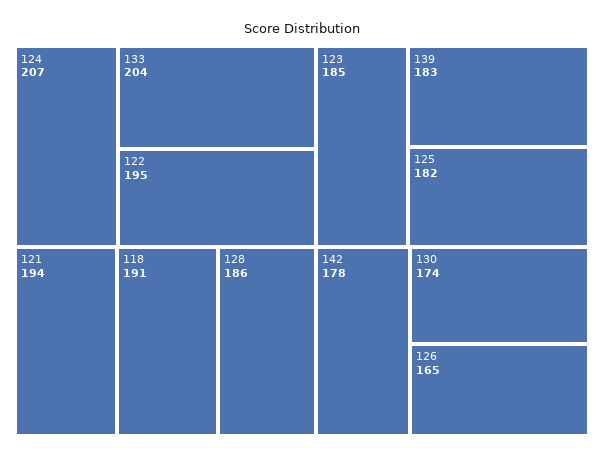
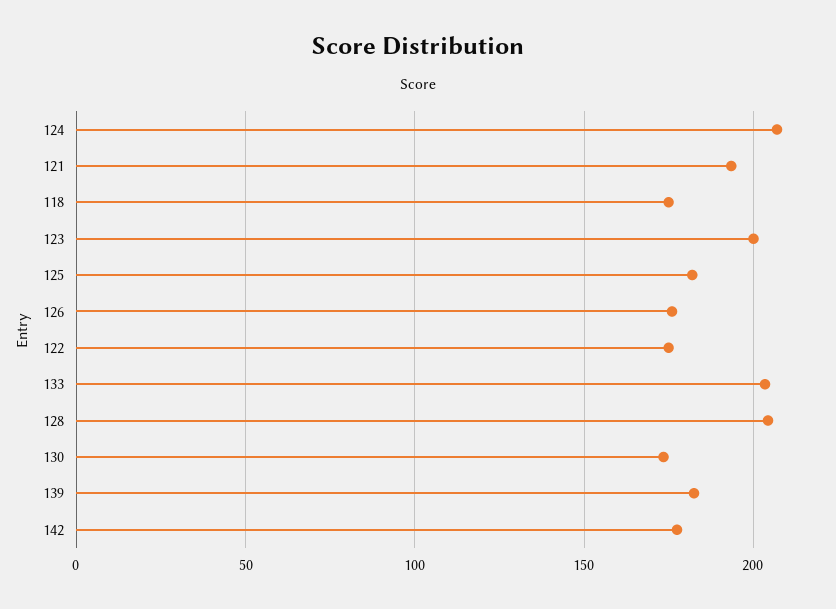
  {
    "124": 207,
    "133": 204,
-   "122": 195,
+   "122": 175,
    "121": 194,
-   "118": 191,
+   "118": 175,
-   "128": 186,
+   "128": 205,
-   "123": 185,
+   "123": 200,
    "139": 183,
    "125": 182,
    "142": 178,
    "130": 174,
-   "126": 165
+   "126": 175
  }

